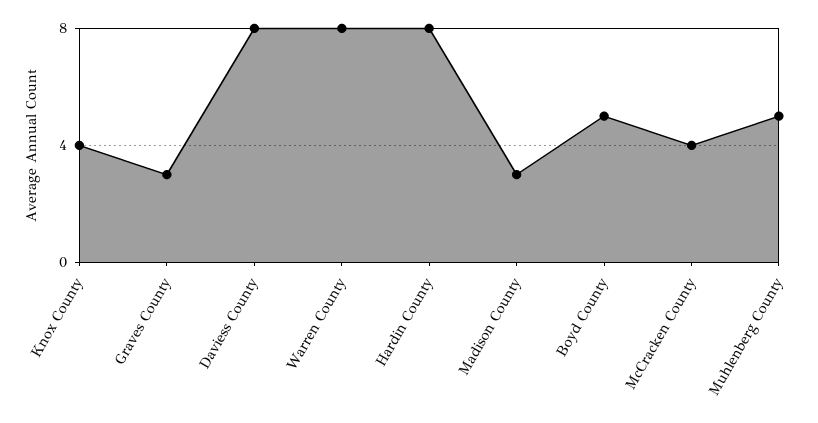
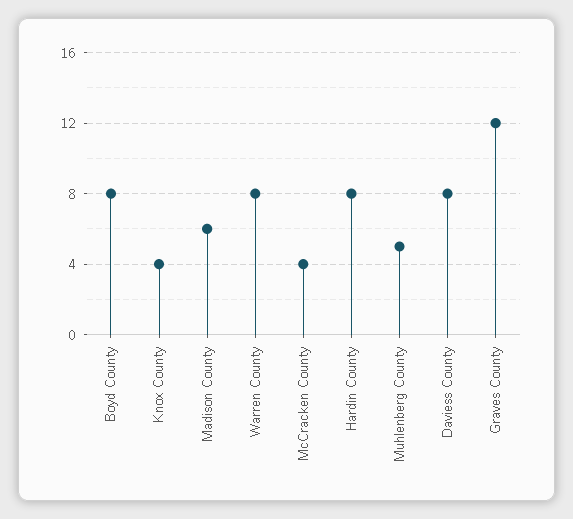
  {
    "Knox County": 4,
-   "Graves County": 3,
+   "Graves County": 12,
    "Daviess County": 8,
    "Warren County": 8,
    "Hardin County": 8,
-   "Madison County": 3,
+   "Madison County": 6,
-   "Boyd County": 5,
+   "Boyd County": 8,
    "McCracken County": 4,
    "Muhlenberg County": 5
  }

